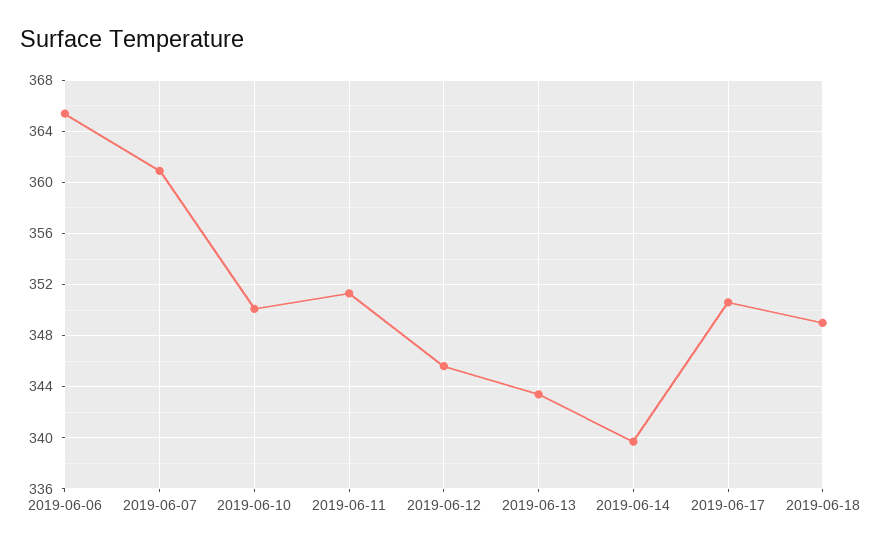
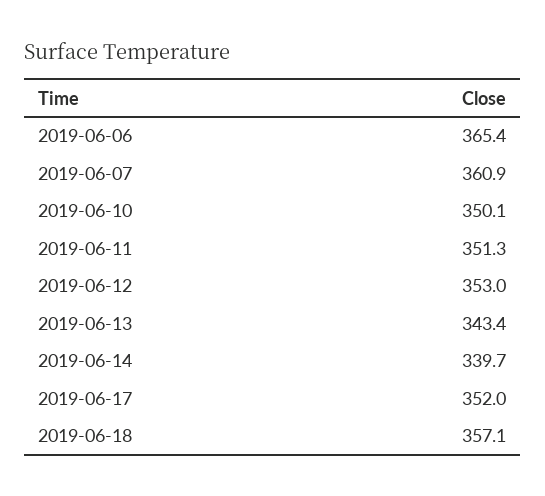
  {
    "2019-06-06": 365.4,
    "2019-06-07": 360.9,
    "2019-06-10": 350.1,
    "2019-06-11": 351.3,
-   "2019-06-12": 345.5,
+   "2019-06-12": 353,
    "2019-06-13": 343.4,
    "2019-06-14": 339.7,
-   "2019-06-17": 350.5,
+   "2019-06-17": 352,
-   "2019-06-18": 349
+   "2019-06-18": 357.1
  }

